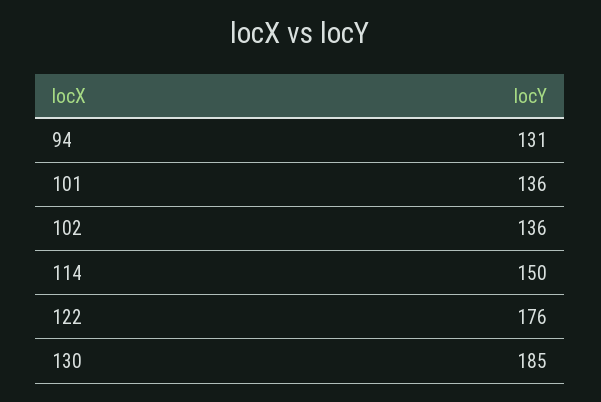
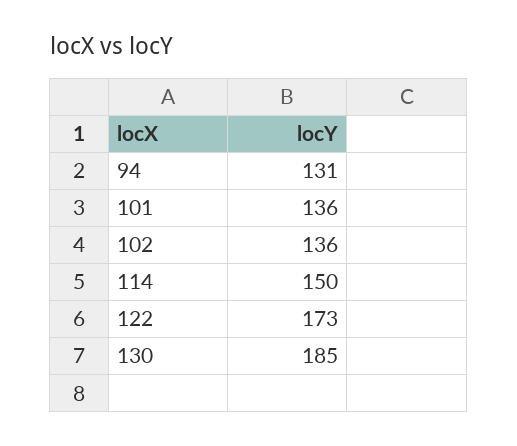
  {
    "94": 131,
    "101": 136,
    "102": 136,
    "114": 150,
-   "122": 176,
+   "122": 173,
    "130": 185
  }

